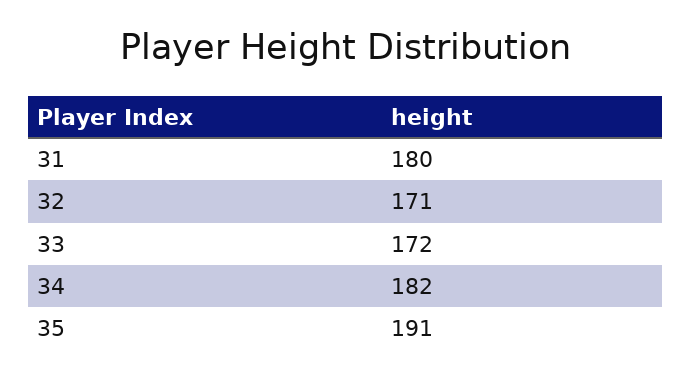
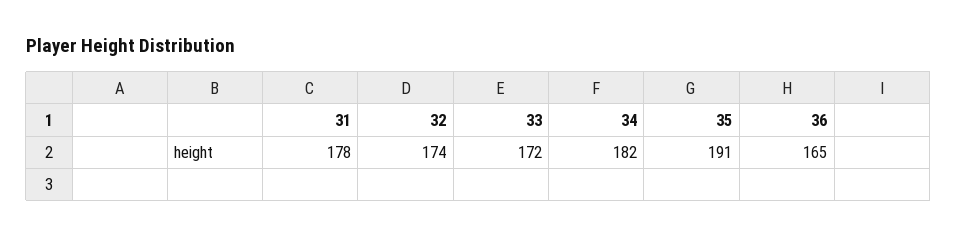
  {
-   "31": 180,
+   "31": 178,
-   "32": 171,
+   "32": 174,
    "33": 172,
    "34": 182,
-   "35": 191
+   "35": 191,
+   "36": 165
  }

